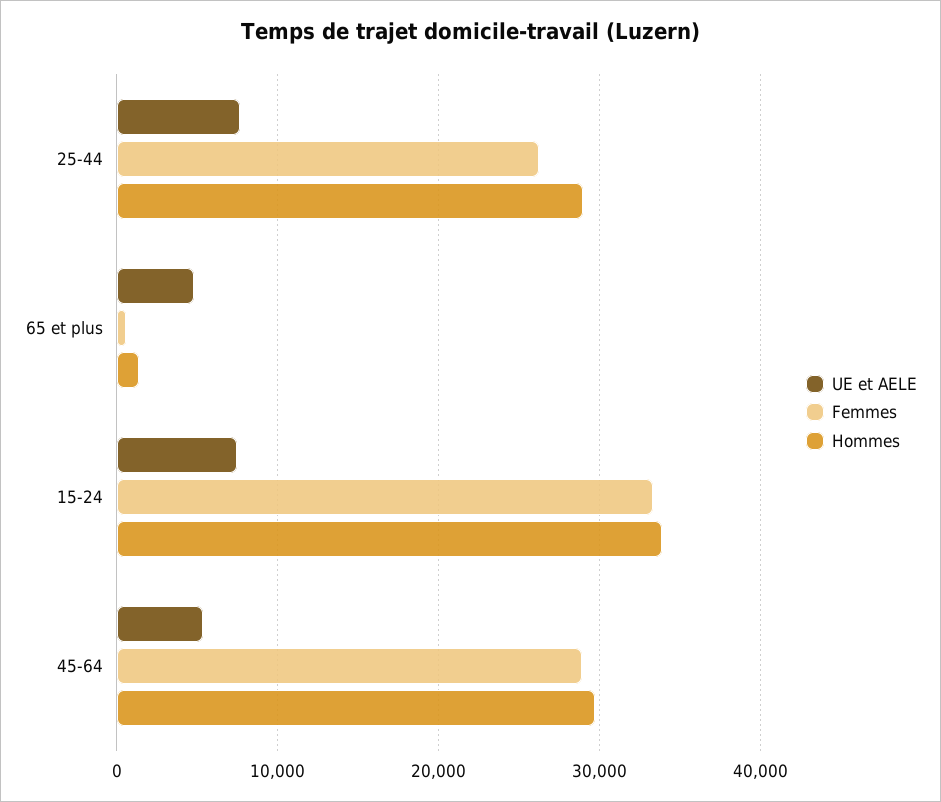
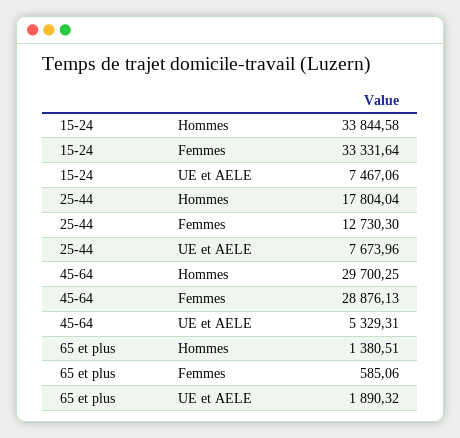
  {
    "UE et AELE": {
      "25-44": 7673.96,
-     "65 et plus": 5000,
+     "65 et plus": 1890.32,
      "15-24": 7467.06,
      "45-64": 5329.31
    },
    "Femmes": {
-     "25-44": 26000,
+     "25-44": 12730.3,
      "65 et plus": 585.06,
      "15-24": 33331.64,
      "45-64": 28876.13
    },
    "Hommes": {
-     "25-44": 29000,
+     "25-44": 17804.04,
      "65 et plus": 1380.51,
      "15-24": 33844.58,
      "45-64": 29700.25
    }
  }

